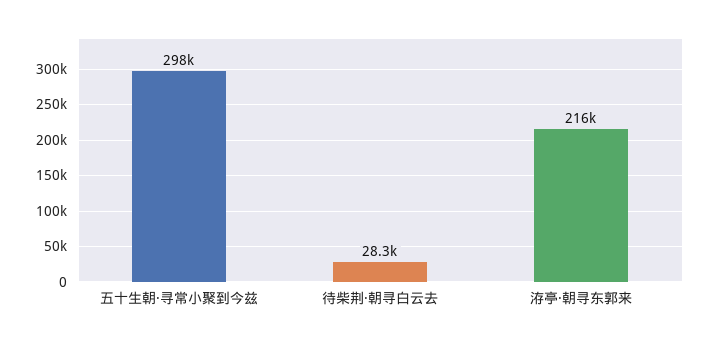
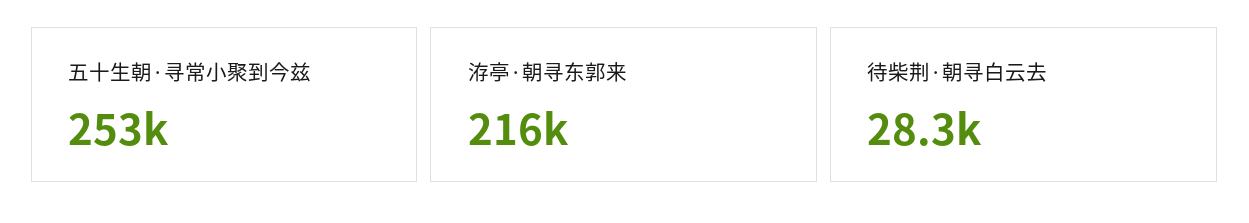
  {
-   "五十生朝·寻常小聚到今兹": 298000,
+   "五十生朝·寻常小聚到今兹": 253000,
    "待柴荆·朝寻白云去": 28300,
    "洊亭·朝寻东郭来": 216000
  }

